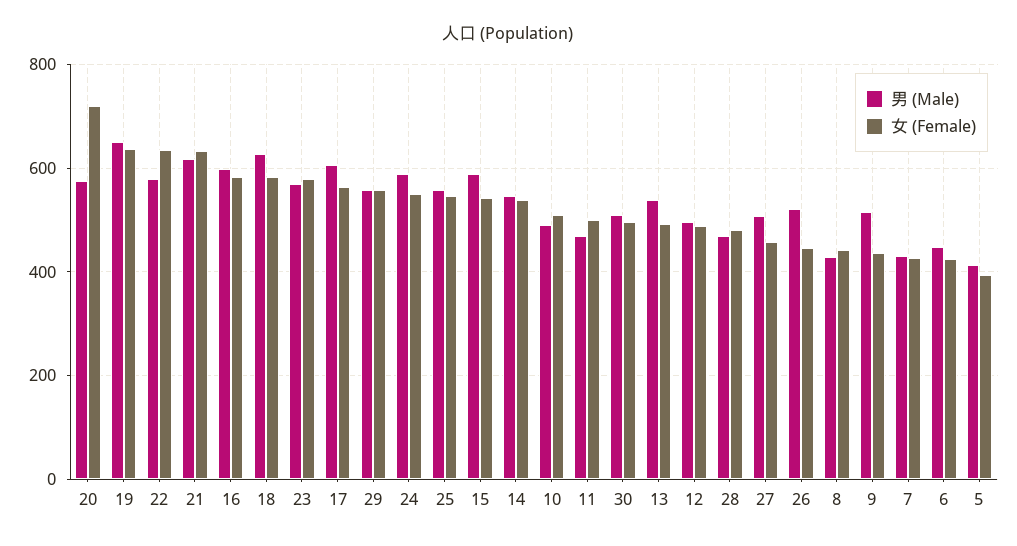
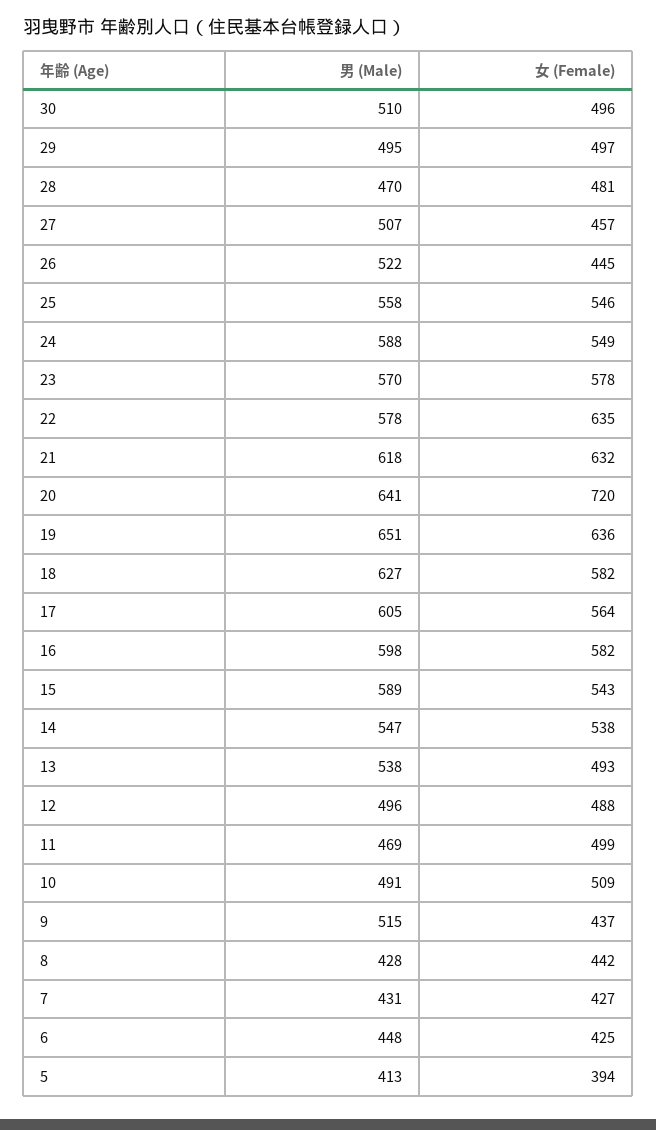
  {
    "男 (Male)": {
-     "20": 580,
+     "20": 641,
      "19": 651,
      "22": 578,
      "21": 618,
      "16": 598,
      "18": 627,
      "23": 570,
      "17": 605,
-     "29": 560,
+     "29": 495,
      "24": 588,
      "25": 558,
      "15": 589,
      "14": 547,
      "10": 491,
      "11": 469,
      "30": 510,
      "13": 538,
      "12": 496,
      "28": 470,
      "27": 507,
      "26": 522,
      "8": 428,
      "9": 515,
      "7": 431,
      "6": 448,
      "5": 413
    },
    "女 (Female)": {
      "20": 720,
      "19": 636,
      "22": 635,
      "21": 632,
      "16": 582,
      "18": 582,
      "23": 578,
      "17": 564,
-     "29": 560,
+     "29": 497,
      "24": 549,
      "25": 546,
      "15": 543,
      "14": 538,
      "10": 509,
      "11": 499,
      "30": 496,
      "13": 493,
      "12": 488,
      "28": 481,
      "27": 457,
      "26": 445,
      "8": 442,
      "9": 437,
      "7": 427,
      "6": 425,
      "5": 394
    }
  }

